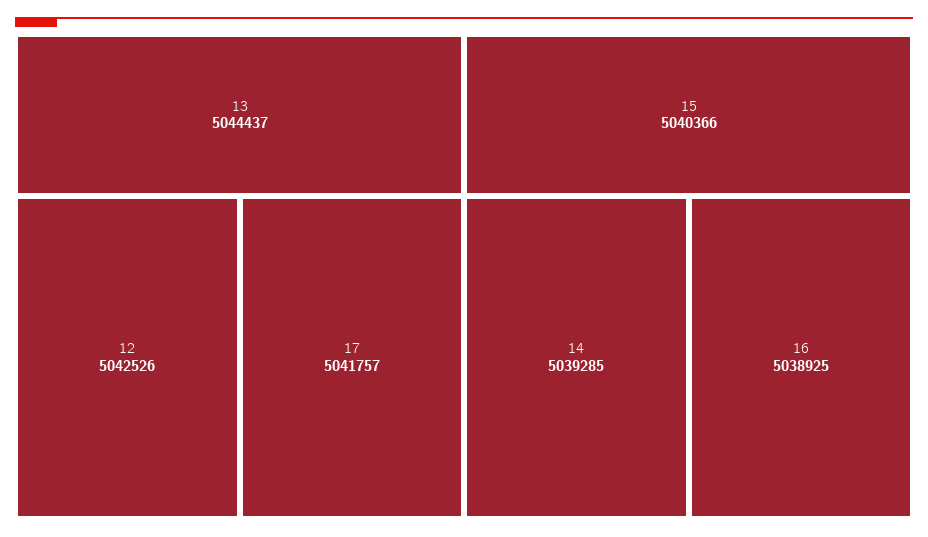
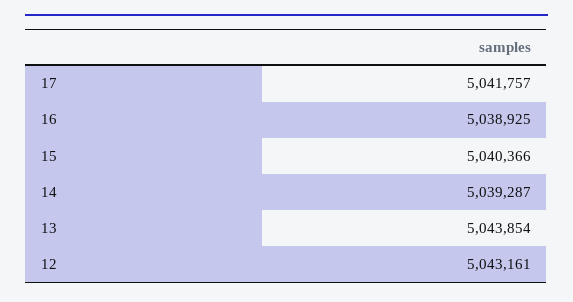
  {
-   "13": 5044437,
+   "13": 5043854,
-   "12": 5042526,
+   "12": 5043161,
    "17": 5041757,
    "15": 5040366,
-   "14": 5039285,
+   "14": 5039287,
    "16": 5038925
  }

